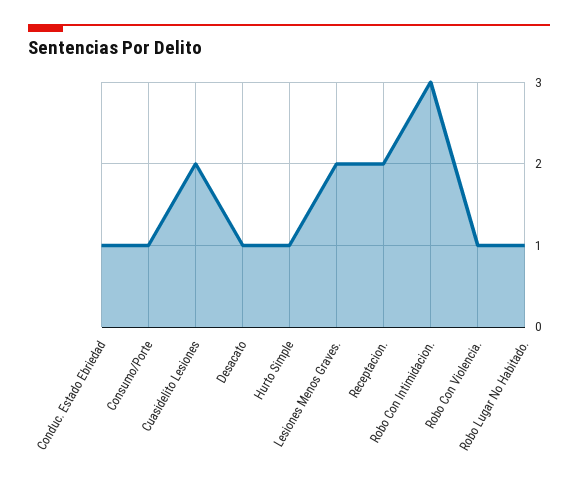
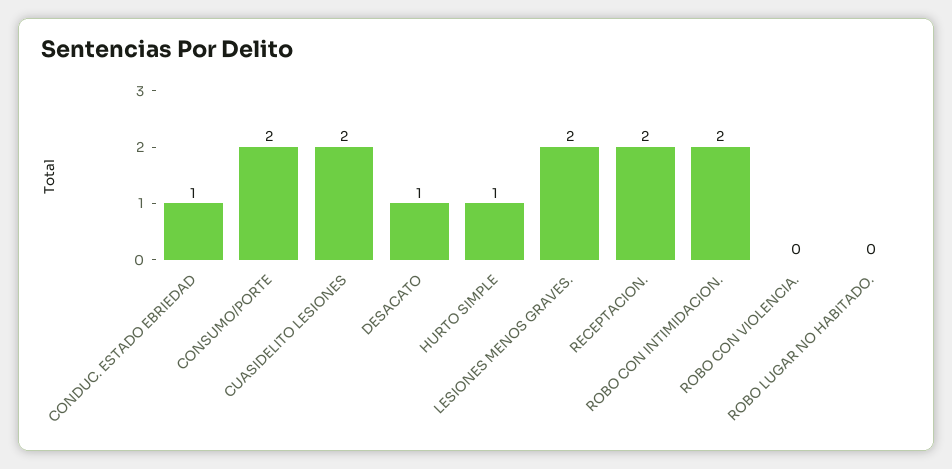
  {
    "Conduc. Estado Ebriedad": 1,
-   "Consumo/Porte": 1,
+   "Consumo/Porte": 2,
    "Cuasidelito Lesiones": 2,
    "Desacato": 1,
    "Hurto Simple": 1,
    "Lesiones Menos Graves.": 2,
    "Receptacion.": 2,
-   "Robo Con Intimidacion.": 3,
+   "Robo Con Intimidacion.": 2,
-   "Robo Con Violencia.": 1,
+   "Robo Con Violencia.": 0,
-   "Robo Lugar No Habitado.": 1
+   "Robo Lugar No Habitado.": 0
  }

